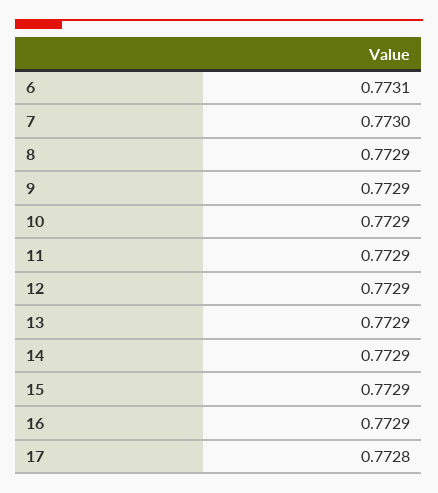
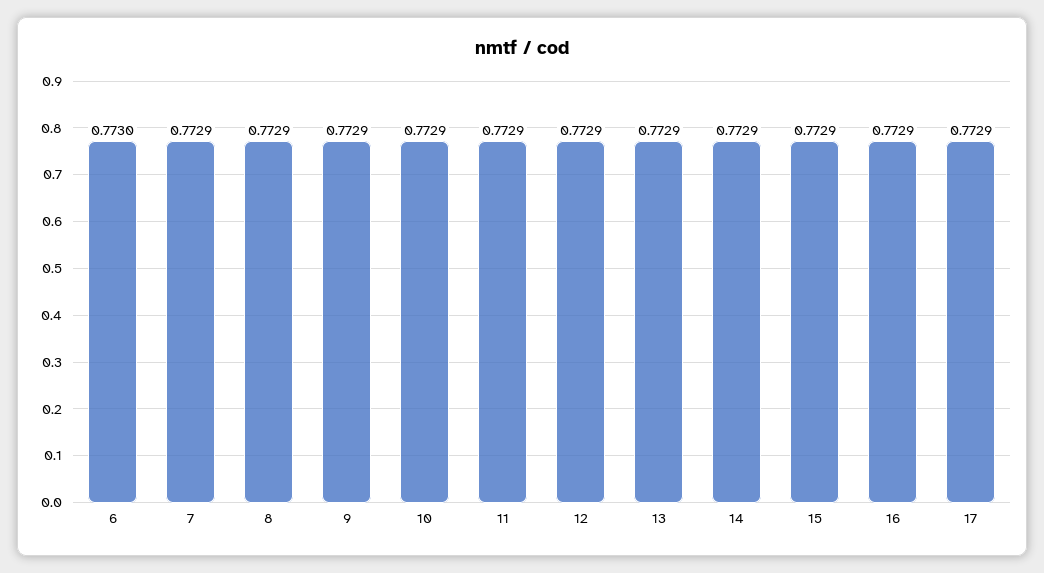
  {
-   "6": 0.7731,
+   "6": 0.773,
-   "7": 0.773,
+   "7": 0.7729,
    "8": 0.7729,
    "9": 0.7729,
    "10": 0.7729,
    "11": 0.7729,
    "12": 0.7729,
    "13": 0.7729,
    "14": 0.7729,
    "15": 0.7729,
    "16": 0.7729,
-   "17": 0.7728
+   "17": 0.7729
  }

